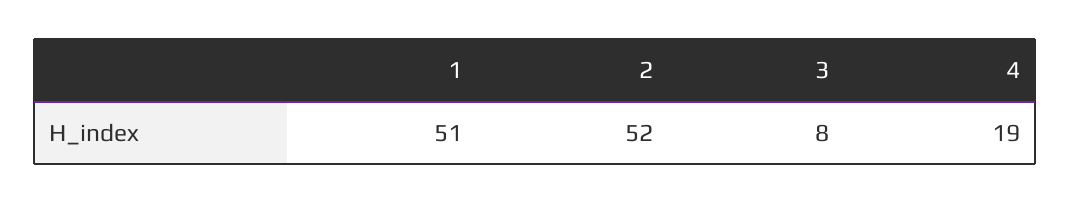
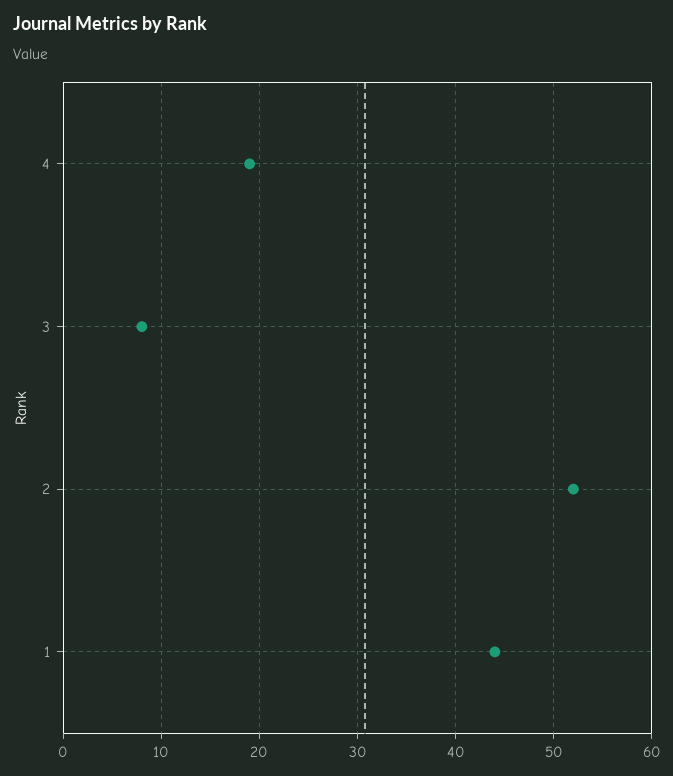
  {
-   "1": 51,
+   "1": 44,
    "2": 52,
    "3": 8,
    "4": 19
  }

